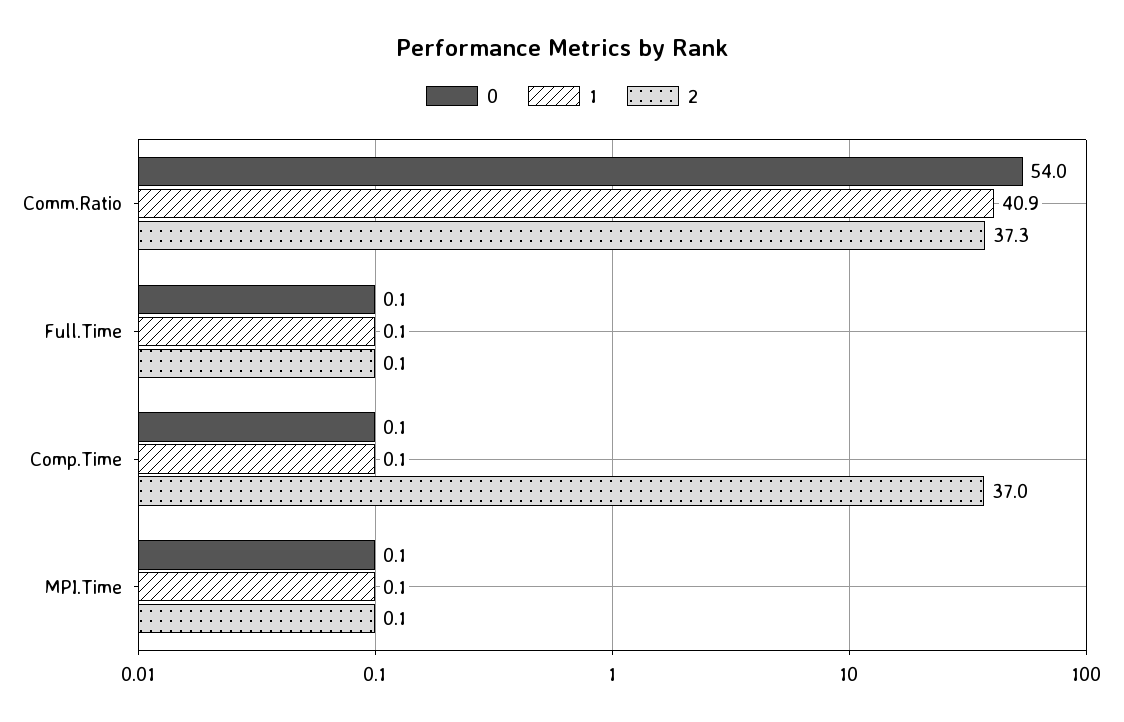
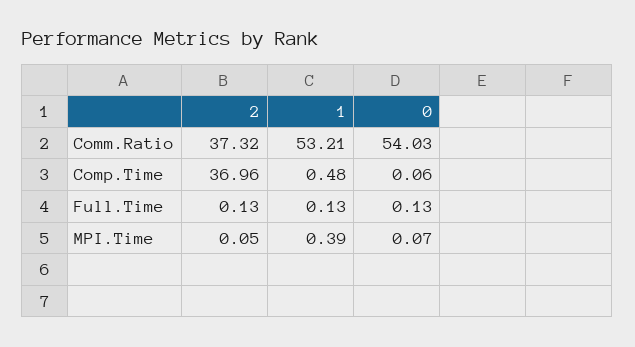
  {
    "0": {
      "Comm.Ratio": 54.03,
      "Full.Time": 0.13,
      "Comp.Time": 0.06,
      "MPI.Time": 0.07
    },
    "1": {
-     "Comm.Ratio": 40.9,
+     "Comm.Ratio": 53.21,
      "Full.Time": 0.13,
-     "Comp.Time": 0.1,
+     "Comp.Time": 0.48,
-     "MPI.Time": 0.1
+     "MPI.Time": 0.39
    },
    "2": {
      "Comm.Ratio": 37.32,
      "Full.Time": 0.13,
      "Comp.Time": 36.96,
      "MPI.Time": 0.05
    }
  }

